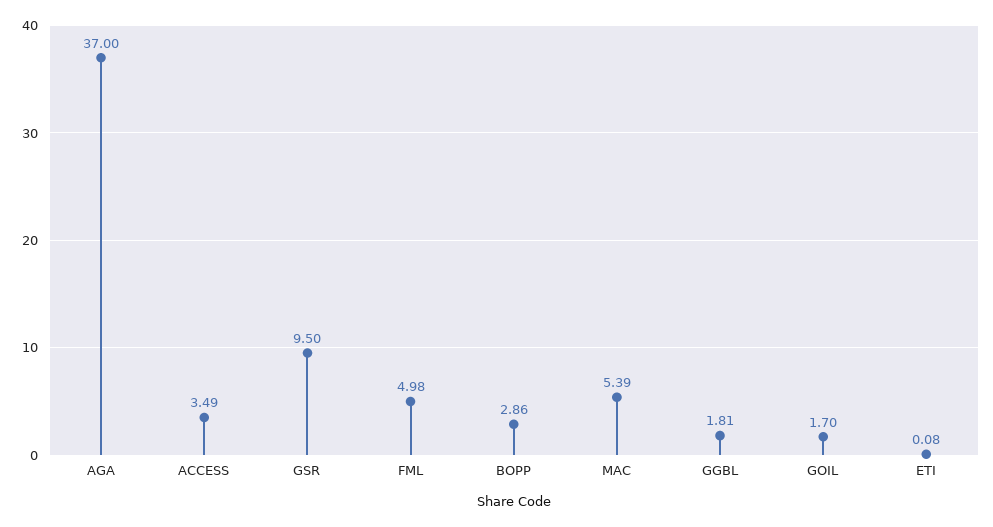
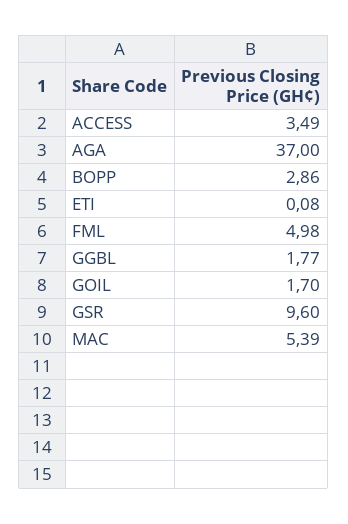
  {
    "AGA": 37,
    "ACCESS": 3.49,
-   "GSR": 9.5,
+   "GSR": 9.6,
    "FML": 4.98,
    "BOPP": 2.86,
    "MAC": 5.39,
-   "GGBL": 1.81,
+   "GGBL": 1.77,
    "GOIL": 1.7,
    "ETI": 0.08
  }

